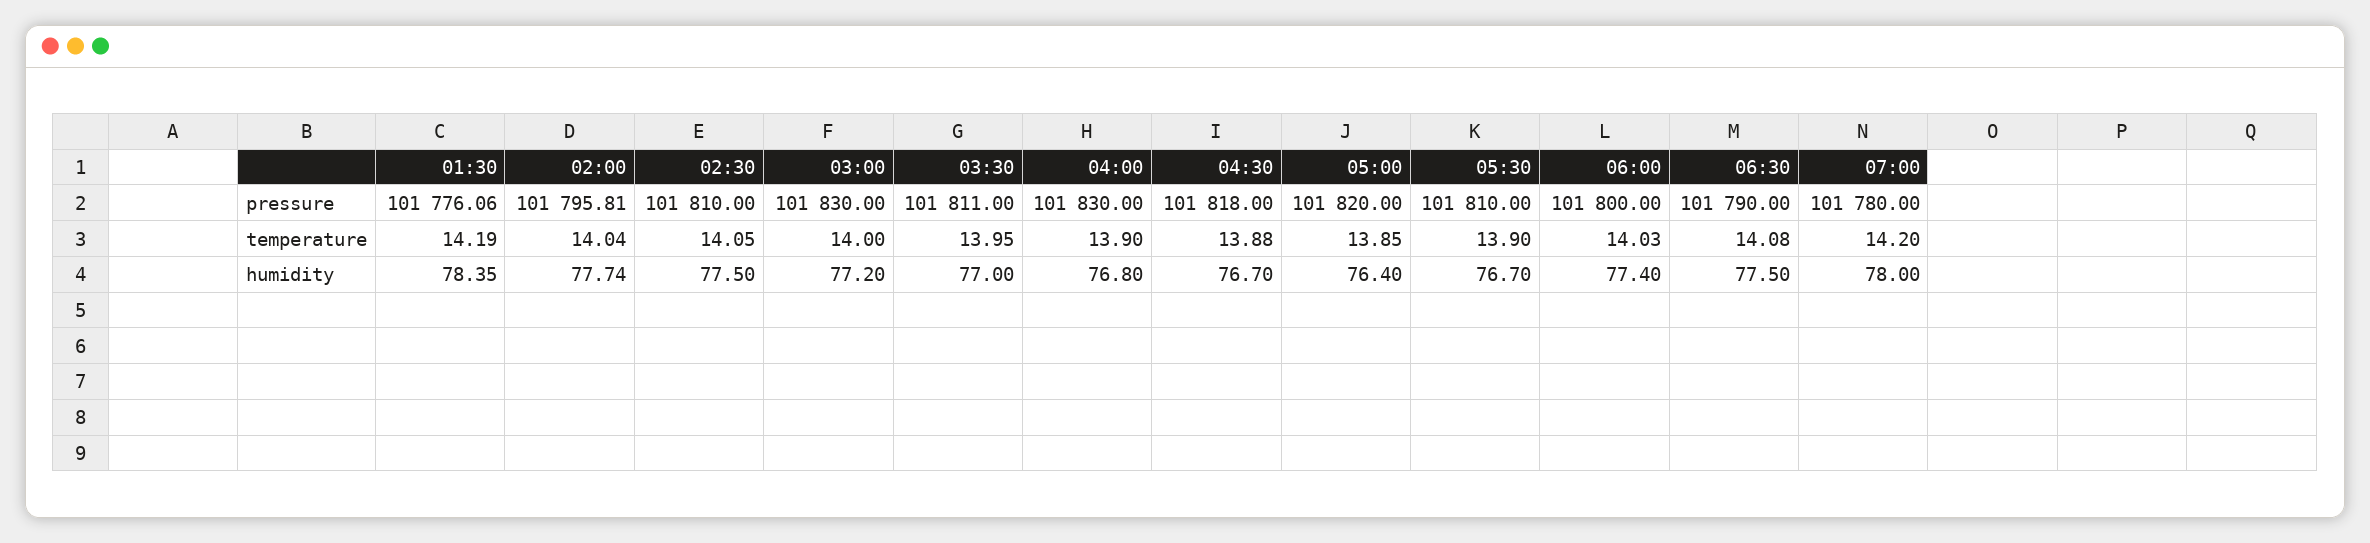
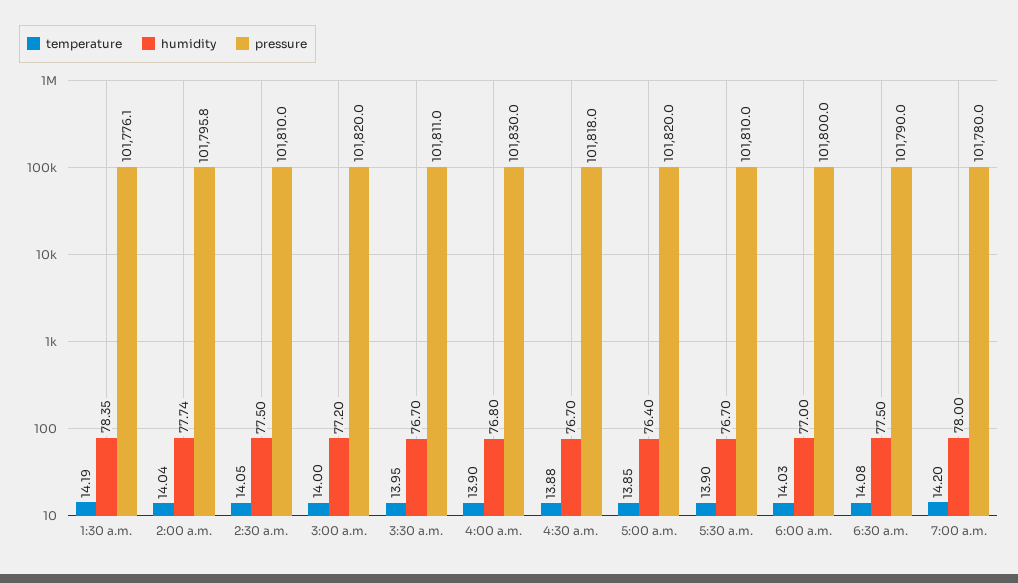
  {
    "pressure": {
      "01:30": 101776.06,
      "02:00": 101795.81,
      "02:30": 101810,
-     "03:00": 101830,
+     "03:00": 101820,
      "03:30": 101811,
      "04:00": 101830,
      "04:30": 101818,
      "05:00": 101820,
      "05:30": 101810,
      "06:00": 101800,
      "06:30": 101790,
      "07:00": 101780
    },
    "temperature": {
      "01:30": 14.19,
      "02:00": 14.04,
      "02:30": 14.05,
      "03:00": 14,
      "03:30": 13.95,
      "04:00": 13.9,
      "04:30": 13.88,
      "05:00": 13.85,
      "05:30": 13.9,
      "06:00": 14.03,
      "06:30": 14.08,
      "07:00": 14.2
    },
    "humidity": {
      "01:30": 78.35,
      "02:00": 77.74,
      "02:30": 77.5,
      "03:00": 77.2,
-     "03:30": 77,
+     "03:30": 76.7,
      "04:00": 76.8,
      "04:30": 76.7,
      "05:00": 76.4,
      "05:30": 76.7,
-     "06:00": 77.4,
+     "06:00": 77,
      "06:30": 77.5,
      "07:00": 78
    }
  }

